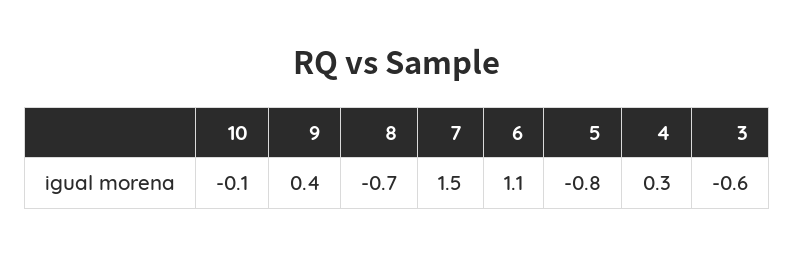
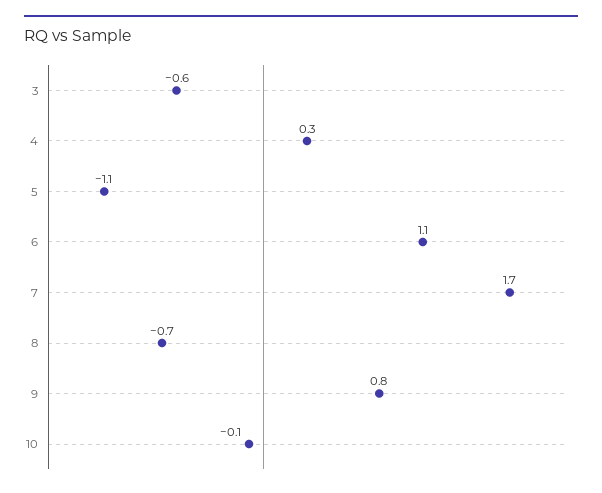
  {
    "10": -0.1,
-   "9": 0.4,
+   "9": 0.8,
    "8": -0.7,
-   "7": 1.5,
+   "7": 1.7,
    "6": 1.1,
-   "5": -0.8,
+   "5": -1.1,
    "4": 0.3,
    "3": -0.6
  }

